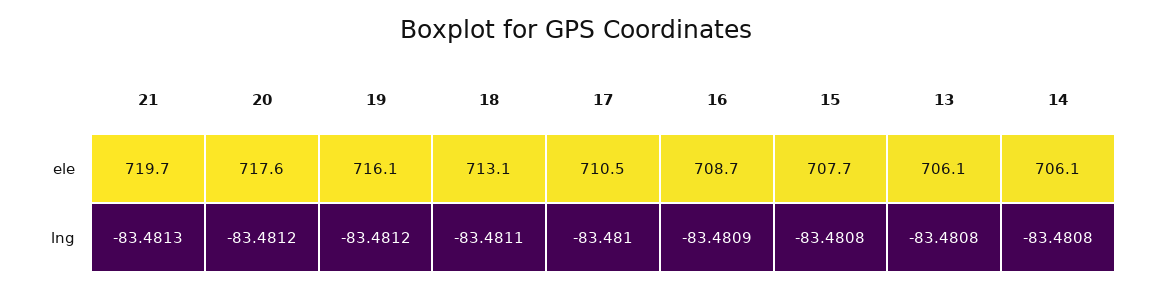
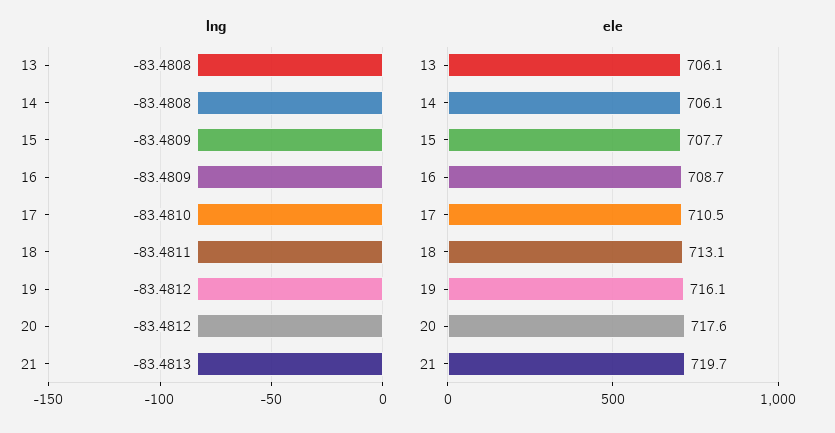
  {
    "ele": {
      "21": 719.7,
      "20": 717.6,
      "19": 716.1,
      "18": 713.1,
      "17": 710.5,
      "16": 708.7,
      "15": 707.7,
      "13": 706.1,
      "14": 706.1
    },
    "lng": {
      "21": -83.4813,
      "20": -83.4812,
      "19": -83.4812,
      "18": -83.4811,
      "17": -83.481,
      "16": -83.4809,
-     "15": -83.4808,
+     "15": -83.4809,
      "13": -83.4808,
      "14": -83.4808
    }
  }

